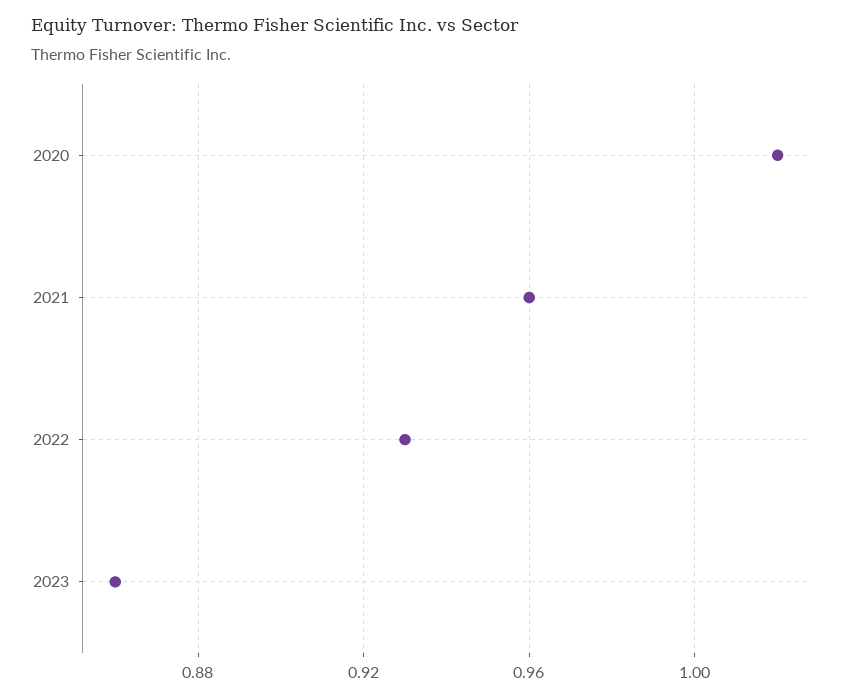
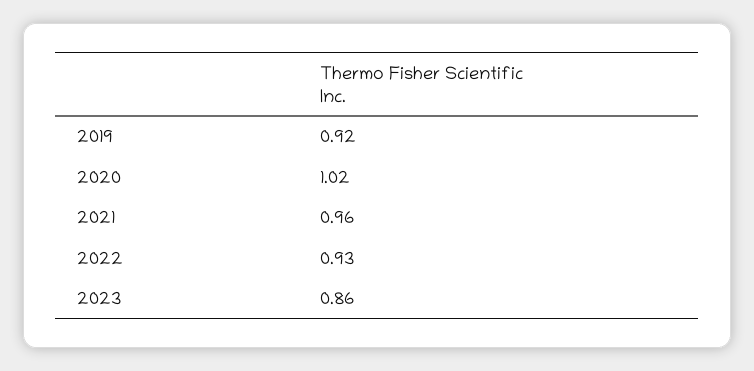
  {
    "2020": 1.02,
    "2021": 0.96,
    "2022": 0.93,
-   "2023": 0.86
+   "2023": 0.86,
+   "2019": 0.92
  }

